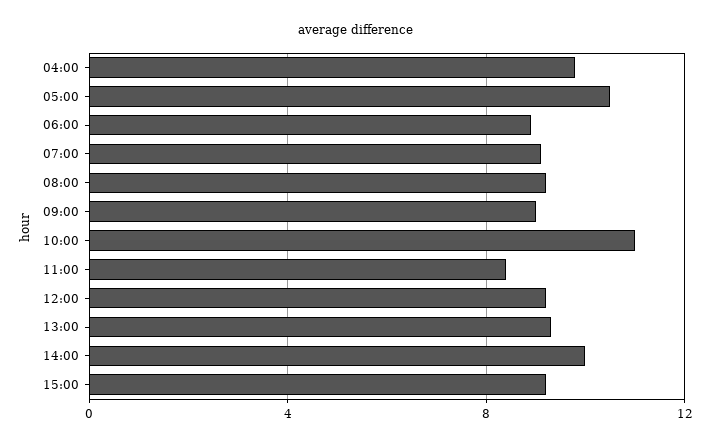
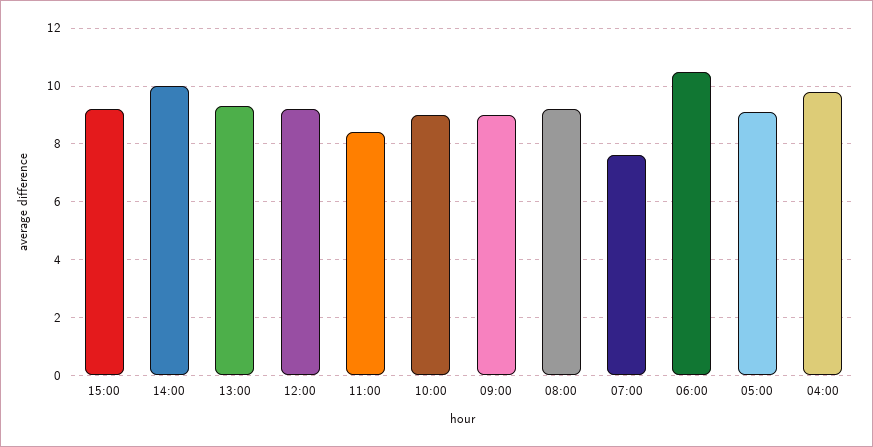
  {
    "04:00": 10,
-   "05:00": 10.5,
+   "05:00": 9,
-   "06:00": 9,
+   "06:00": 10.5,
-   "07:00": 9,
+   "07:00": 7.5,
    "08:00": 9,
    "09:00": 9,
-   "10:00": 11,
+   "10:00": 9,
    "11:00": 8.5,
    "12:00": 9,
    "13:00": 9.5,
    "14:00": 10,
    "15:00": 9
  }

